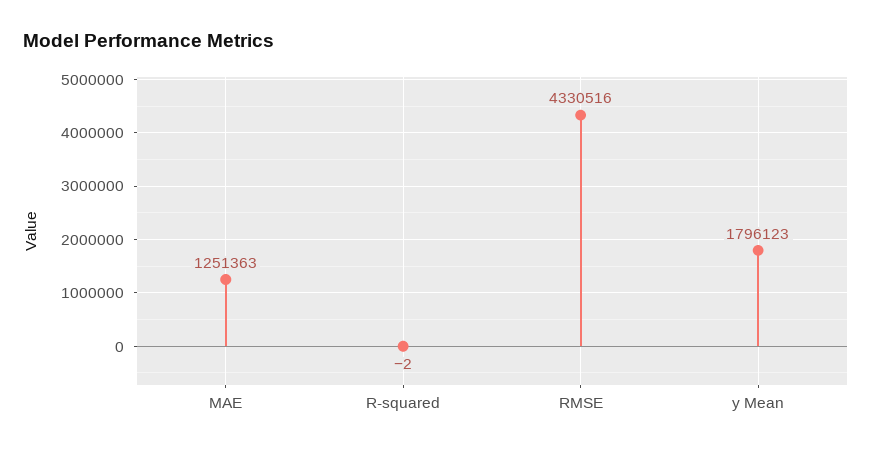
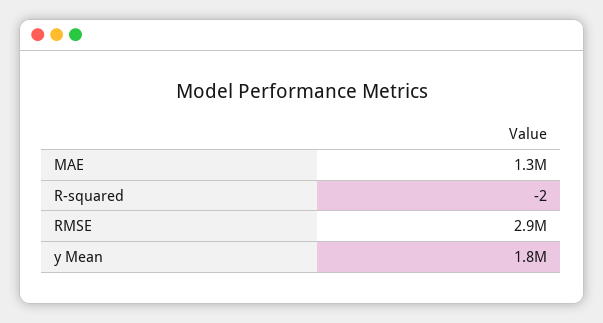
  {
    "MAE": 1251363,
    "R-squared": -2,
-   "RMSE": 4330516,
+   "RMSE": 2900000,
    "y Mean": 1796123
  }

